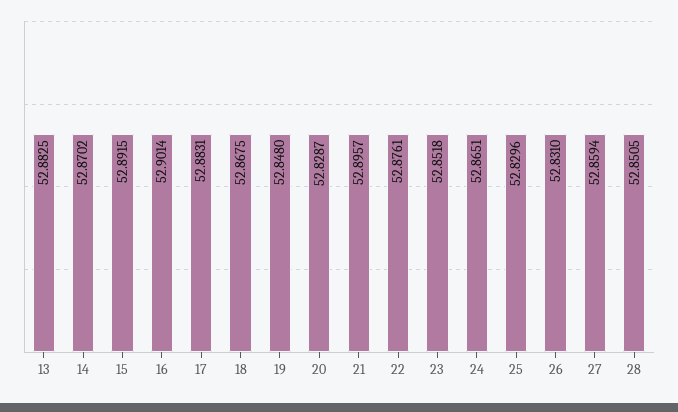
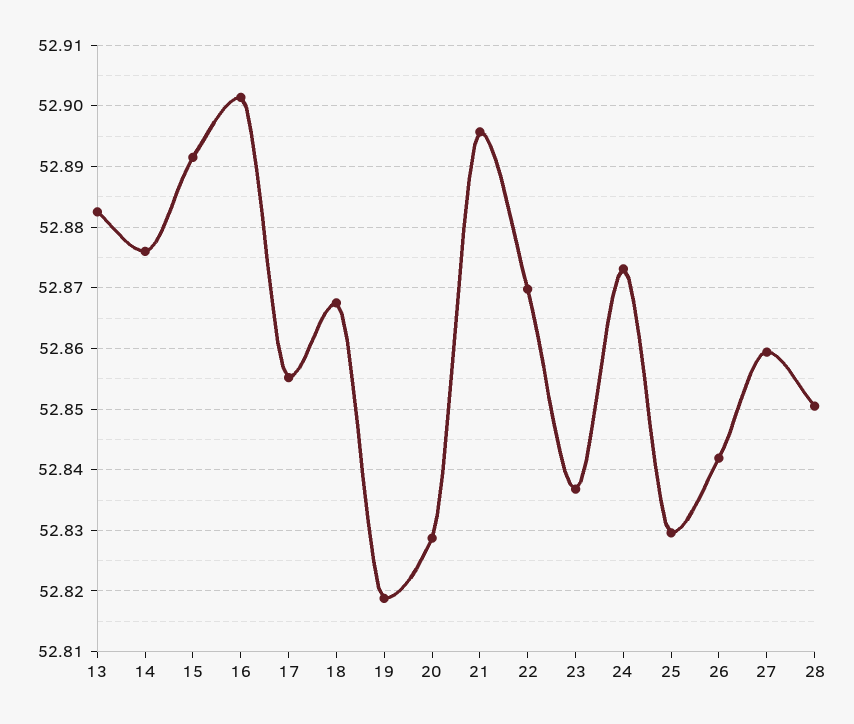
  {
    "13": 52.8825,
-   "14": 52.8702,
+   "14": 52.876,
    "15": 52.8915,
    "16": 52.9014,
-   "17": 52.8831,
+   "17": 52.855,
    "18": 52.8675,
-   "19": 52.848,
+   "19": 52.819,
    "20": 52.8287,
    "21": 52.8957,
-   "22": 52.8761,
+   "22": 52.87,
-   "23": 52.8518,
+   "23": 52.837,
-   "24": 52.8651,
+   "24": 52.873,
    "25": 52.8296,
-   "26": 52.831,
+   "26": 52.842,
    "27": 52.8594,
    "28": 52.8505
  }

